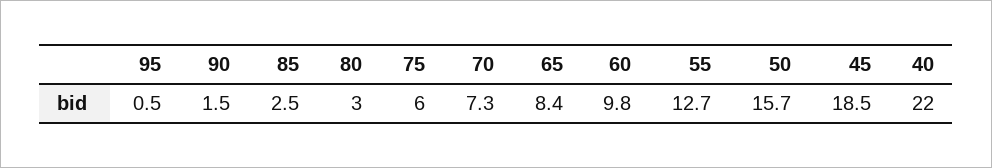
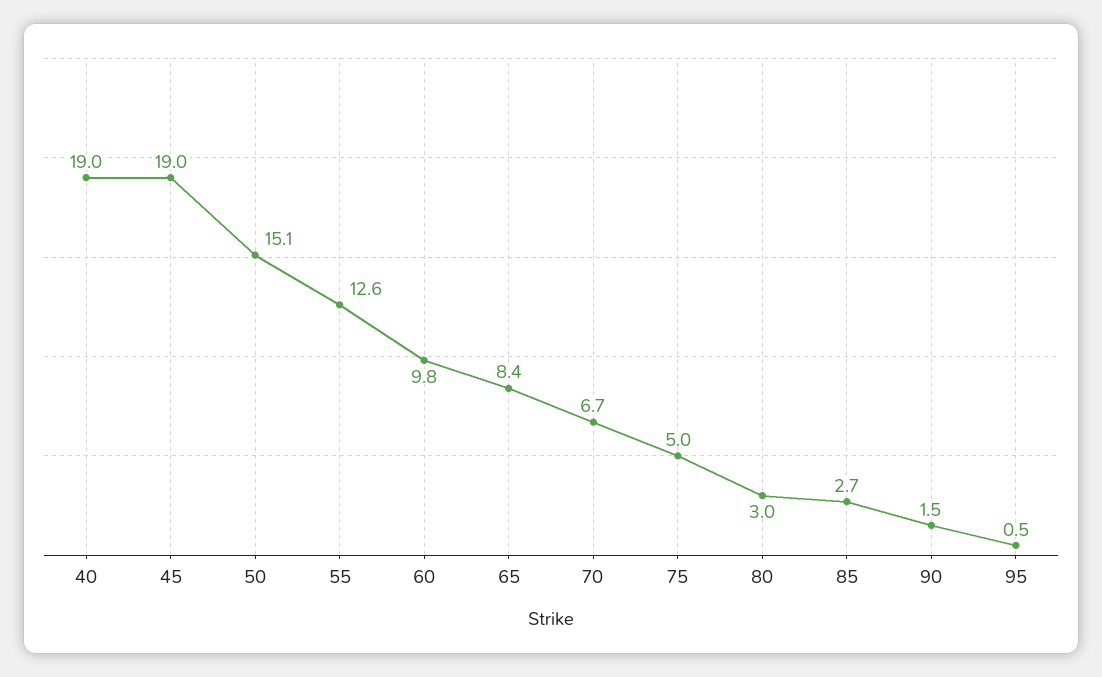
  {
    "95": 0.5,
    "90": 1.5,
-   "85": 2.5,
+   "85": 2.7,
    "80": 3,
-   "75": 6,
+   "75": 5,
-   "70": 7.3,
+   "70": 6.7,
    "65": 8.4,
    "60": 9.8,
-   "55": 12.7,
+   "55": 12.6,
-   "50": 15.7,
+   "50": 15.1,
-   "45": 18.5,
+   "45": 19,
-   "40": 22
+   "40": 19
  }

